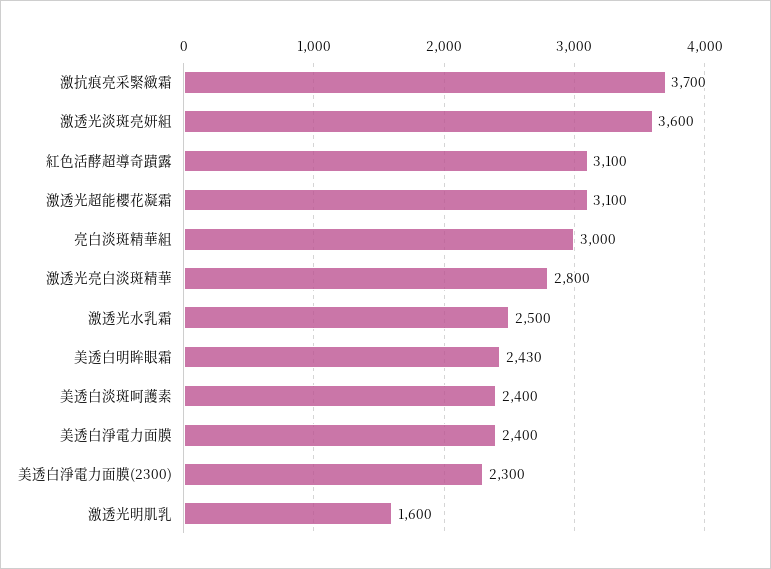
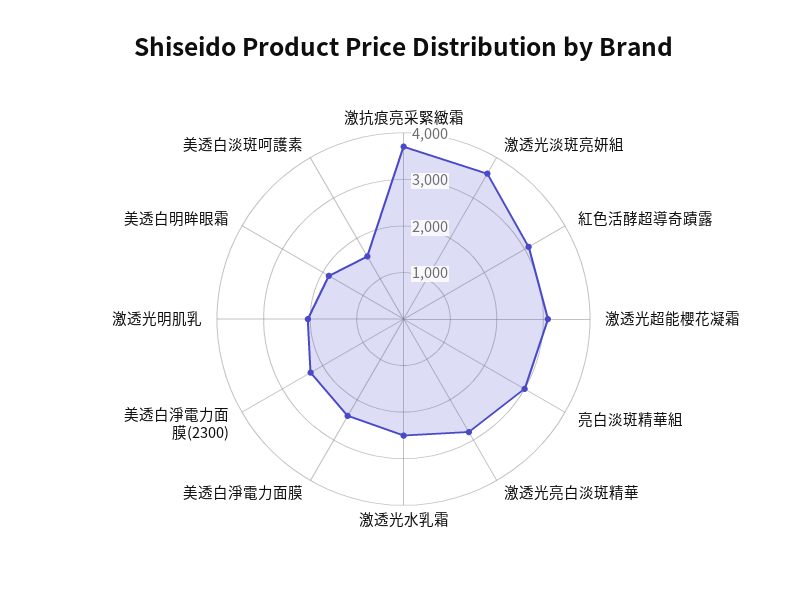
  {
    "激抗痕亮采緊緻霜": 3700,
    "激透光淡斑亮妍組": 3600,
    "紅色活酵超導奇蹟露": 3100,
    "激透光超能櫻花凝霜": 3100,
    "亮白淡斑精華組": 3000,
    "激透光亮白淡斑精華": 2800,
    "激透光水乳霜": 2500,
-   "美透白明眸眼霜": 2430,
+   "美透白明眸眼霜": 1800,
-   "美透白淡斑呵護素": 2400,
+   "美透白淡斑呵護素": 1600,
    "美透白淨電力面膜": 2400,
    "美透白淨電力面膜(2300)": 2300,
-   "激透光明肌乳": 1600
+   "激透光明肌乳": 2000
  }

